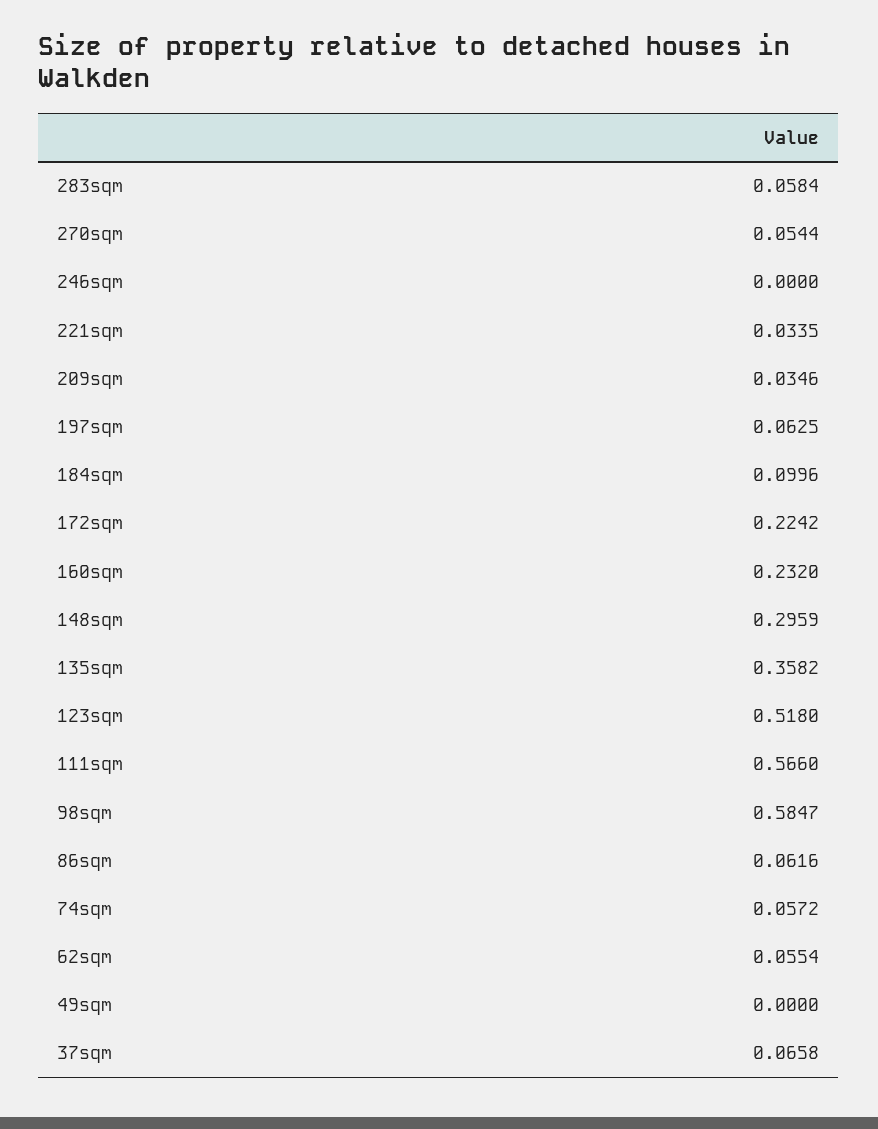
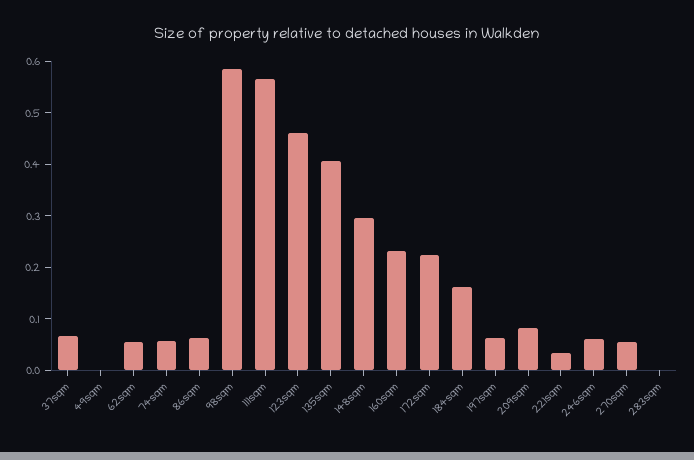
  {
-   "283sqm": 0.0584,
+   "283sqm": 0,
    "270sqm": 0.0544,
-   "246sqm": 0,
+   "246sqm": 0.06,
    "221sqm": 0.0335,
-   "209sqm": 0.0346,
+   "209sqm": 0.08,
    "197sqm": 0.0625,
-   "184sqm": 0.0996,
+   "184sqm": 0.16,
    "172sqm": 0.2242,
    "160sqm": 0.232,
    "148sqm": 0.2959,
-   "135sqm": 0.3582,
+   "135sqm": 0.4,
-   "123sqm": 0.518,
+   "123sqm": 0.46,
    "111sqm": 0.566,
    "98sqm": 0.5847,
    "86sqm": 0.0616,
    "74sqm": 0.0572,
    "62sqm": 0.0554,
    "49sqm": 0,
    "37sqm": 0.0658
  }

